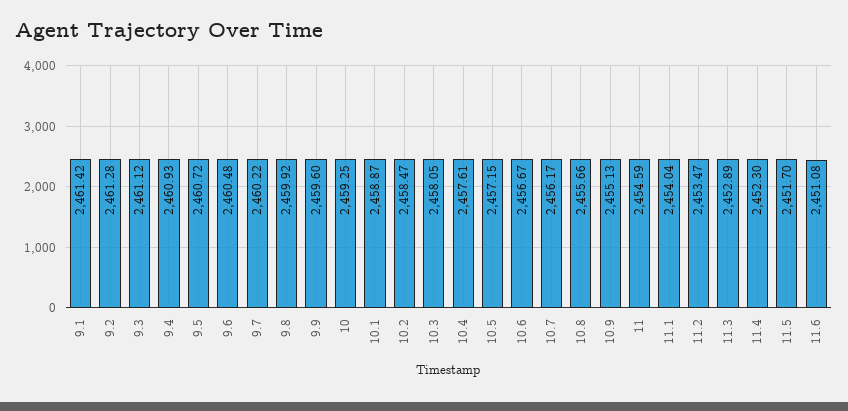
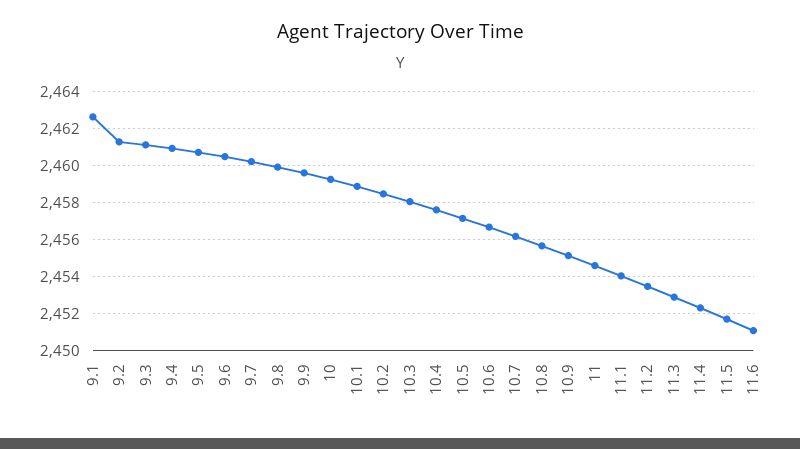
  {
-   "9.1": 2461.42,
+   "9.1": 2462.5,
    "9.2": 2461.28,
    "9.3": 2461.12,
    "9.4": 2460.93,
    "9.5": 2460.72,
    "9.6": 2460.48,
    "9.7": 2460.22,
    "9.8": 2459.92,
    "9.9": 2459.6,
    "10": 2459.25,
    "10.1": 2458.87,
    "10.2": 2458.47,
    "10.3": 2458.05,
    "10.4": 2457.61,
    "10.5": 2457.15,
    "10.6": 2456.67,
    "10.7": 2456.17,
    "10.8": 2455.66,
    "10.9": 2455.13,
    "11": 2454.59,
    "11.1": 2454.04,
    "11.2": 2453.47,
    "11.3": 2452.89,
    "11.4": 2452.3,
    "11.5": 2451.7,
    "11.6": 2451.08
  }

